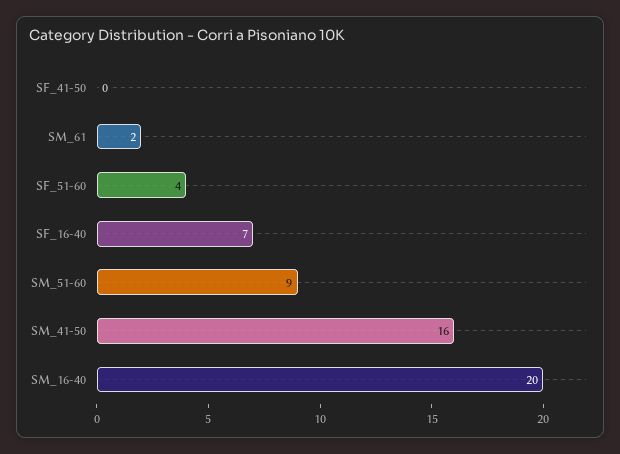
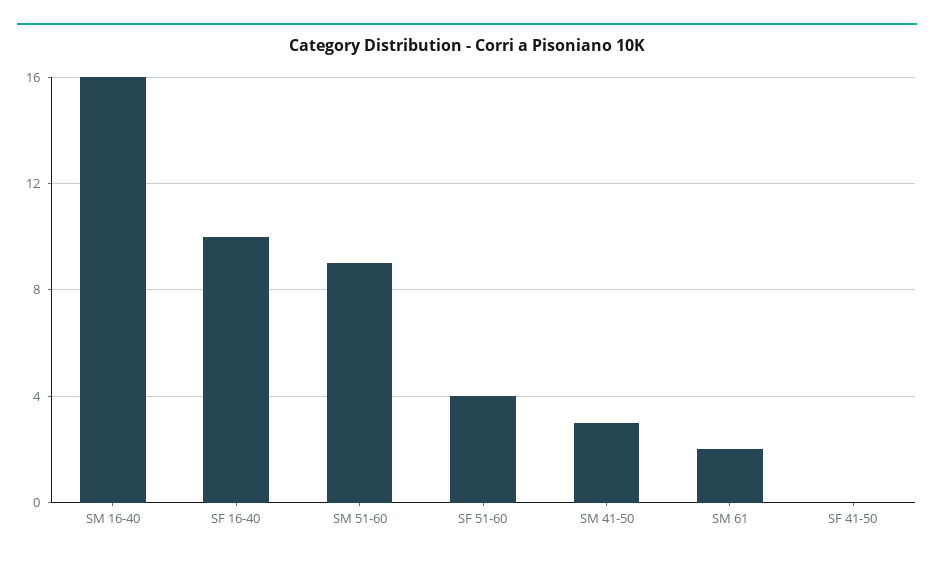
  {
    "SF_41-50": 0,
    "SM_61": 2,
    "SF_51-60": 4,
-   "SF_16-40": 7,
+   "SF_16-40": 10,
    "SM_51-60": 9,
-   "SM_41-50": 16,
+   "SM_41-50": 3,
-   "SM_16-40": 20
+   "SM_16-40": 16
  }

